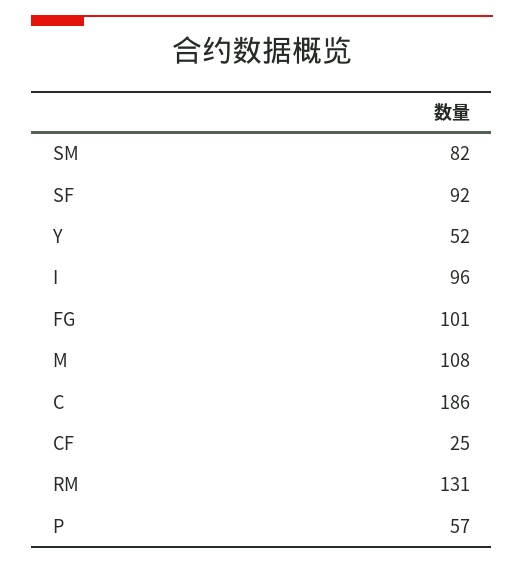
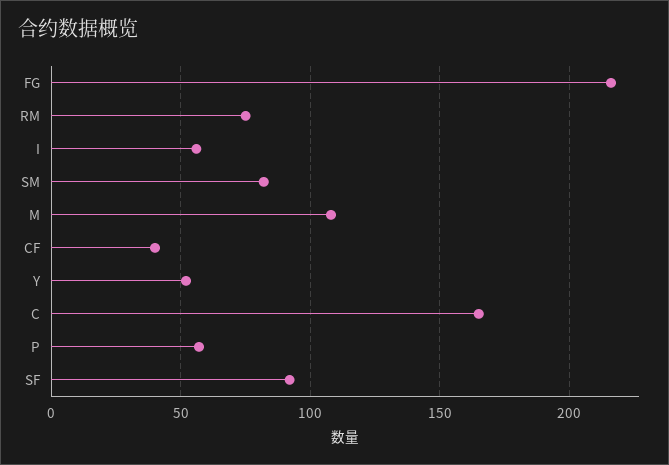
  {
    "SM": 82,
    "SF": 92,
    "Y": 52,
-   "I": 96,
+   "I": 55,
-   "FG": 101,
+   "FG": 215,
    "M": 108,
-   "C": 186,
+   "C": 165,
-   "CF": 25,
+   "CF": 40,
-   "RM": 131,
+   "RM": 75,
    "P": 57
  }

